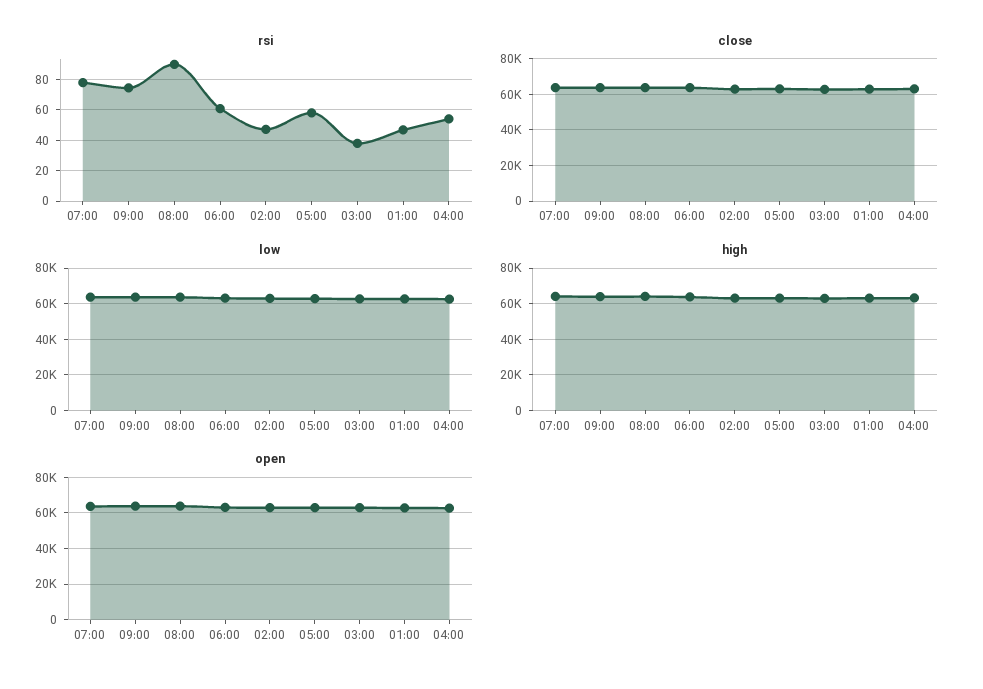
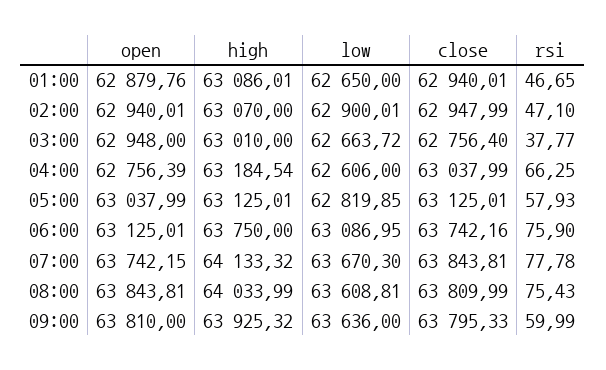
  {
    "rsi": {
      "07:00": 77.78,
-     "09:00": 75,
+     "09:00": 59.99,
-     "08:00": 90,
+     "08:00": 75.43,
-     "06:00": 60,
+     "06:00": 75.9,
      "02:00": 47.1,
      "05:00": 57.93,
      "03:00": 37.77,
      "01:00": 46.65,
-     "04:00": 55
+     "04:00": 66.25
    },
    "close": {
      "07:00": 63843.81,
      "09:00": 63795.33,
      "08:00": 63809.99,
      "06:00": 63742.16,
      "02:00": 62947.99,
      "05:00": 63125.01,
      "03:00": 62756.4,
      "01:00": 62940.01,
      "04:00": 63037.99
    },
    "low": {
      "07:00": 63670.3,
      "09:00": 63636,
      "08:00": 63608.81,
      "06:00": 63086.95,
      "02:00": 62900.01,
      "05:00": 62819.85,
      "03:00": 62663.72,
      "01:00": 62650,
      "04:00": 62606
    },
    "high": {
      "07:00": 64133.32,
      "09:00": 63925.32,
      "08:00": 64033.99,
      "06:00": 63750,
      "02:00": 63070,
      "05:00": 63125.01,
      "03:00": 63010,
      "01:00": 63086.01,
      "04:00": 63184.54
    },
    "open": {
      "07:00": 63742.15,
      "09:00": 63810,
      "08:00": 63843.81,
      "06:00": 63125.01,
      "02:00": 62940.01,
      "05:00": 63037.99,
      "03:00": 62948,
      "01:00": 62879.76,
      "04:00": 62756.39
    }
  }

